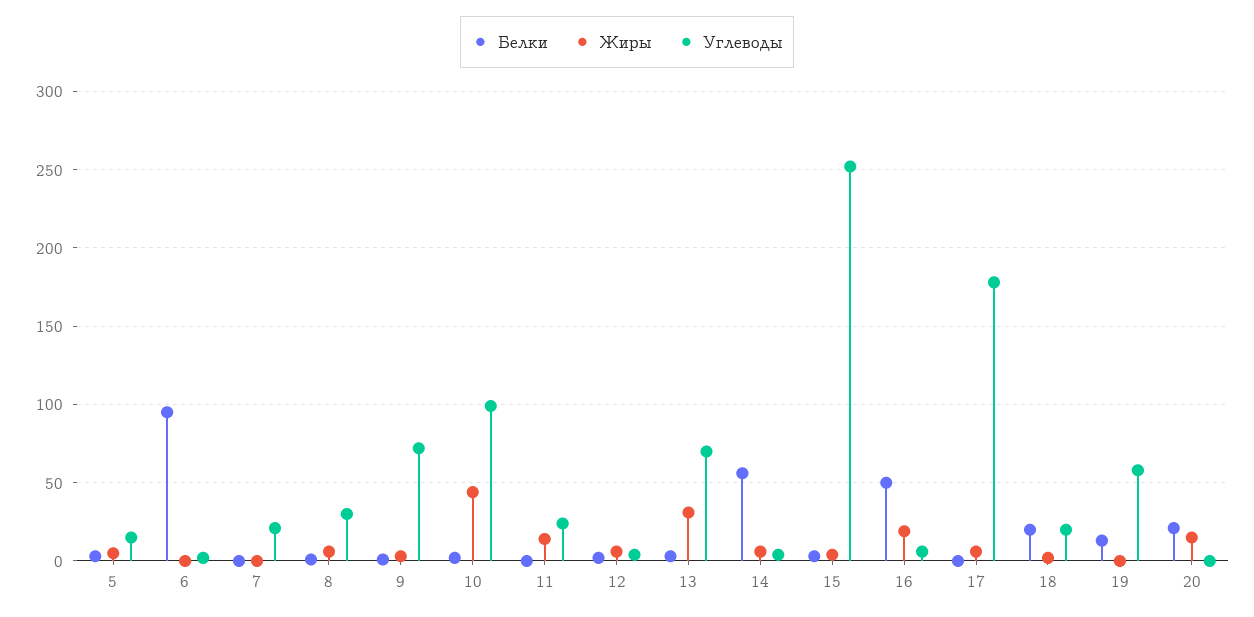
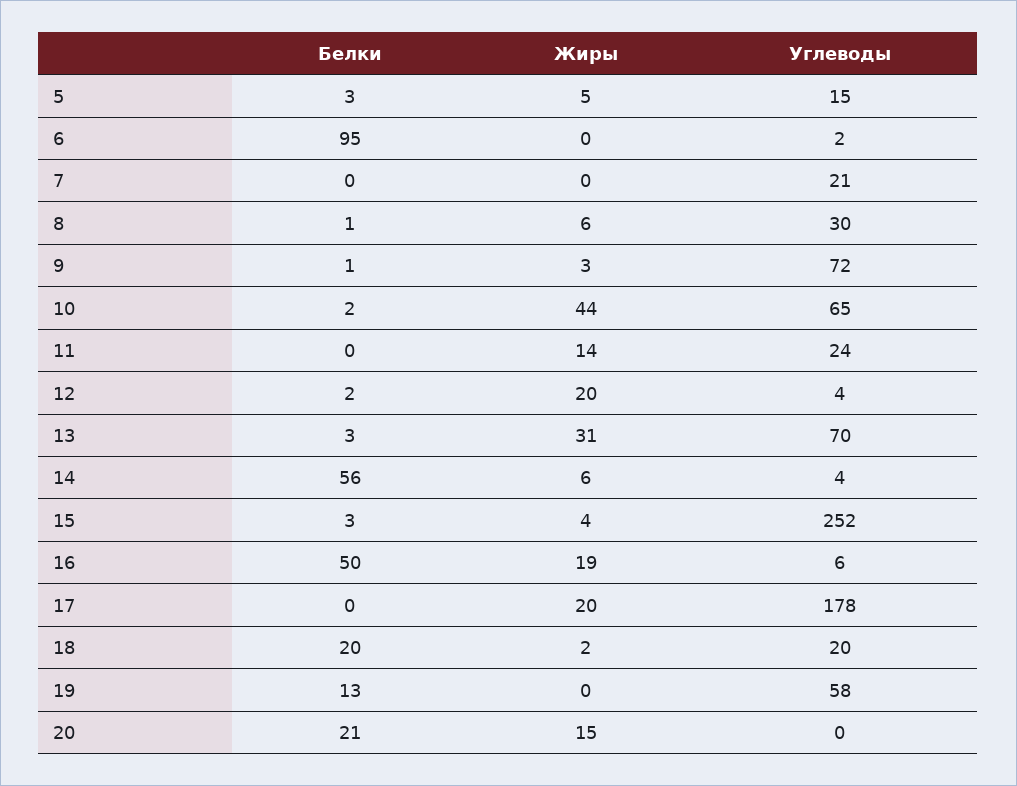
  {
    "Белки": {
      "5": 3,
      "6": 95,
      "7": 0,
      "8": 1,
      "9": 1,
      "10": 2,
      "11": 0,
      "12": 2,
      "13": 3,
      "14": 56,
      "15": 3,
      "16": 50,
      "17": 0,
      "18": 20,
      "19": 13,
      "20": 21
    },
    "Жиры": {
      "5": 5,
      "6": 0,
      "7": 0,
      "8": 6,
      "9": 3,
      "10": 44,
      "11": 14,
-     "12": 5,
+     "12": 20,
      "13": 31,
      "14": 6,
      "15": 4,
      "16": 19,
-     "17": 5,
+     "17": 20,
      "18": 2,
      "19": 0,
      "20": 15
    },
    "Углеводы": {
      "5": 15,
      "6": 2,
      "7": 21,
      "8": 30,
      "9": 72,
-     "10": 100,
+     "10": 65,
      "11": 24,
      "12": 4,
      "13": 70,
      "14": 4,
      "15": 252,
      "16": 6,
      "17": 178,
      "18": 20,
      "19": 58,
      "20": 0
    }
  }

